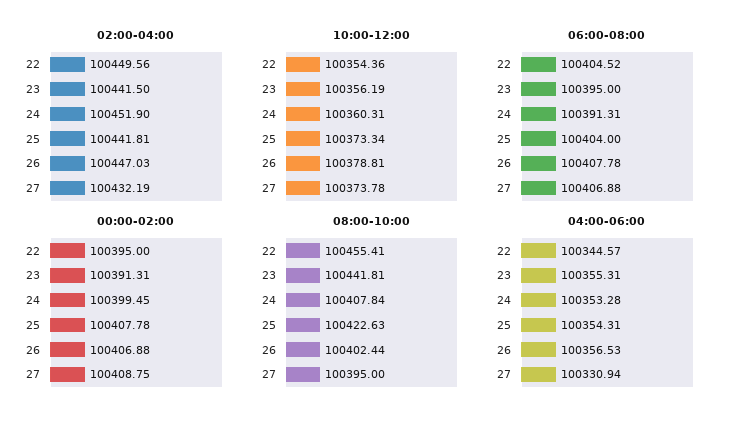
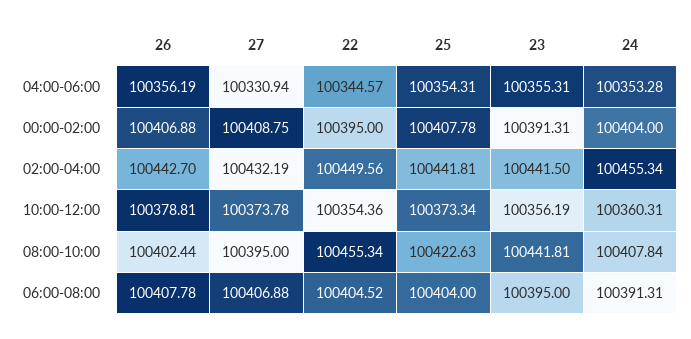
  {
    "02:00-04:00": {
      "22": 100449.56,
      "23": 100441.5,
-     "24": 100451.9,
+     "24": 100455.34,
      "25": 100441.81,
-     "26": 100447.03,
+     "26": 100442.7,
      "27": 100432.19
    },
    "10:00-12:00": {
      "22": 100354.36,
      "23": 100356.19,
      "24": 100360.31,
      "25": 100373.34,
      "26": 100378.81,
      "27": 100373.78
    },
    "06:00-08:00": {
      "22": 100404.52,
      "23": 100395,
      "24": 100391.31,
      "25": 100404,
      "26": 100407.78,
      "27": 100406.88
    },
    "00:00-02:00": {
      "22": 100395,
      "23": 100391.31,
-     "24": 100399.45,
+     "24": 100404,
      "25": 100407.78,
      "26": 100406.88,
      "27": 100408.75
    },
    "08:00-10:00": {
-     "22": 100455.41,
+     "22": 100455.34,
      "23": 100441.81,
      "24": 100407.84,
      "25": 100422.63,
      "26": 100402.44,
      "27": 100395
    },
    "04:00-06:00": {
      "22": 100344.57,
      "23": 100355.31,
      "24": 100353.28,
      "25": 100354.31,
-     "26": 100356.53,
+     "26": 100356.19,
      "27": 100330.94
    }
  }

